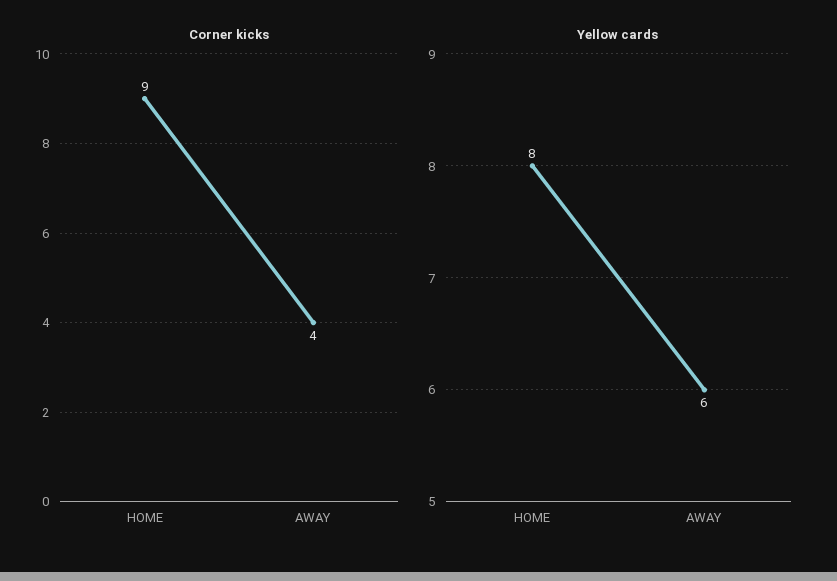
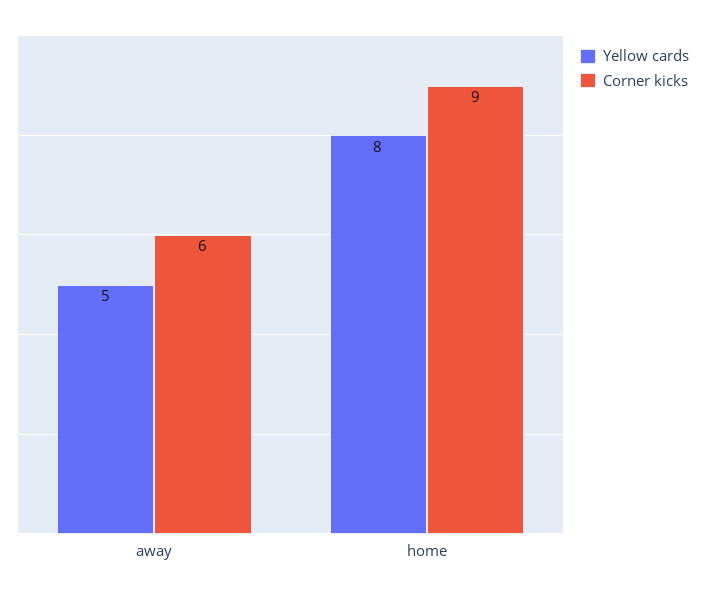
  {
    "Corner kicks": {
      "HOME": 9,
-     "AWAY": 4
+     "AWAY": 6
    },
    "Yellow cards": {
      "HOME": 8,
-     "AWAY": 6
+     "AWAY": 5
    }
  }

